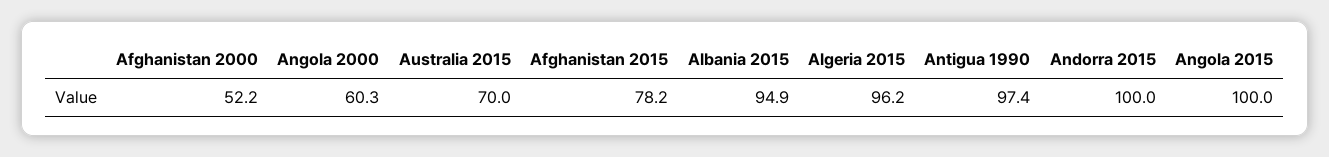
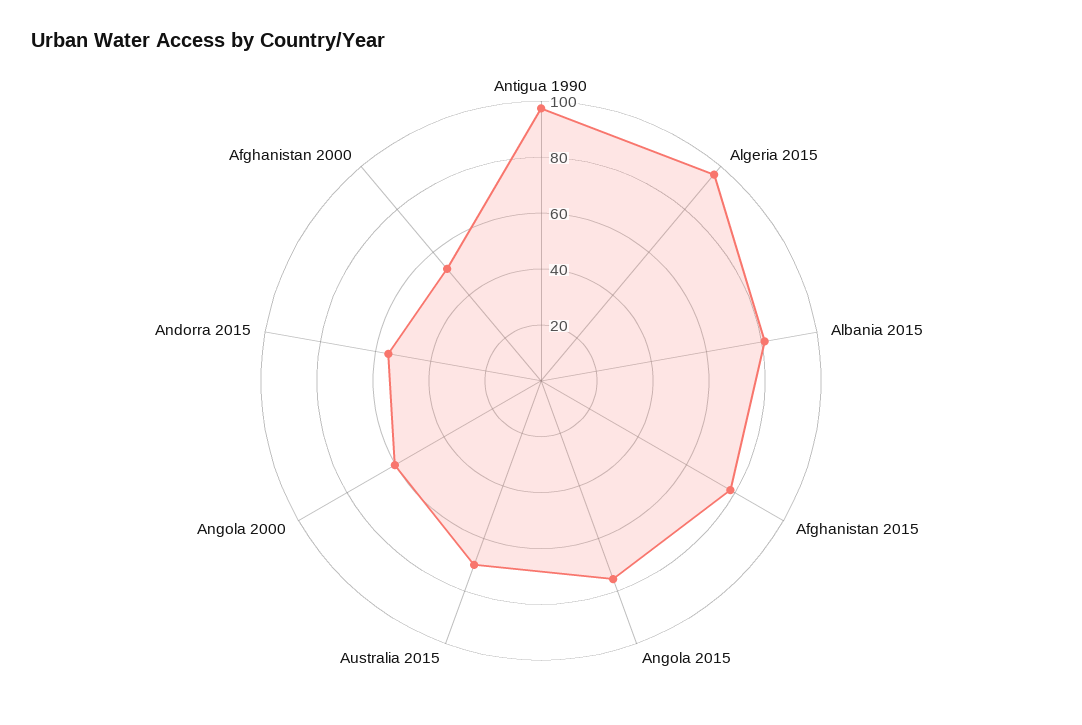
  {
    "Afghanistan 2000": 52.2,
    "Angola 2000": 60.3,
    "Australia 2015": 70,
    "Afghanistan 2015": 78.2,
-   "Albania 2015": 94.9,
+   "Albania 2015": 80,
    "Algeria 2015": 96.2,
    "Antigua 1990": 97.4,
-   "Andorra 2015": 100,
+   "Andorra 2015": 55,
-   "Angola 2015": 100
+   "Angola 2015": 75
  }

